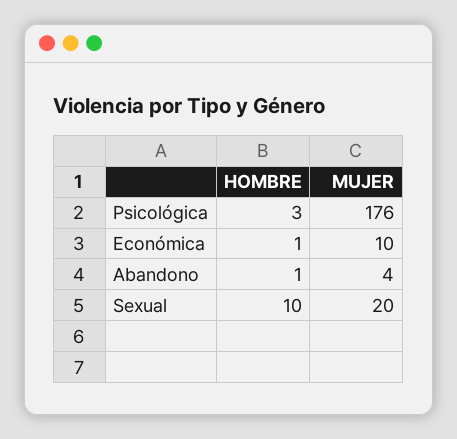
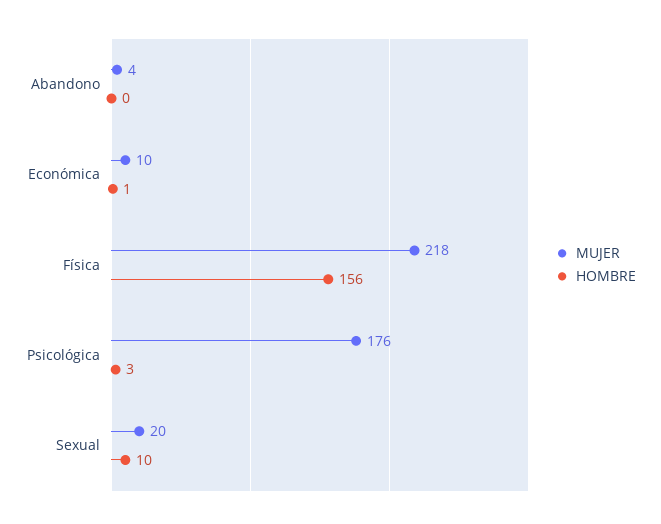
  {
    "HOMBRE": {
      "Psicológica": 3,
      "Económica": 1,
-     "Abandono": 1,
+     "Abandono": 0,
-     "Sexual": 10
+     "Sexual": 10,
+     "Física": 156
    },
    "MUJER": {
      "Psicológica": 176,
      "Económica": 10,
      "Abandono": 4,
-     "Sexual": 20
+     "Sexual": 20,
+     "Física": 218
    }
  }

